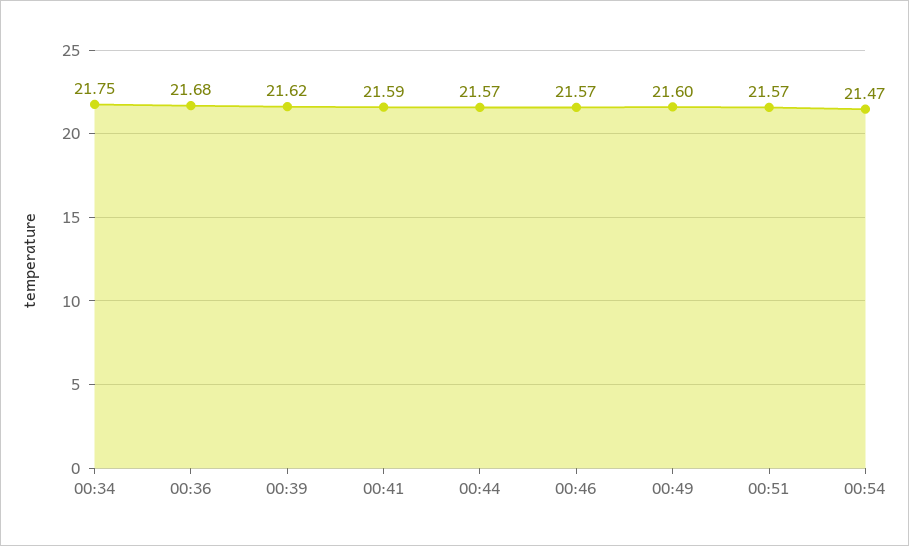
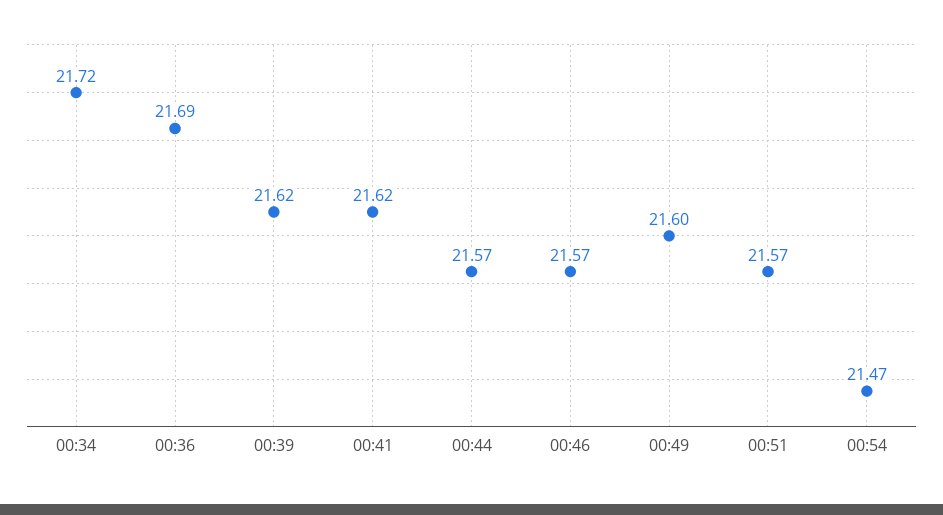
  {
-   "00:34": 21.75,
+   "00:34": 21.72,
-   "00:36": 21.68,
+   "00:36": 21.69,
    "00:39": 21.62,
-   "00:41": 21.59,
+   "00:41": 21.62,
    "00:44": 21.57,
    "00:46": 21.57,
    "00:49": 21.6,
    "00:51": 21.57,
    "00:54": 21.47
  }

